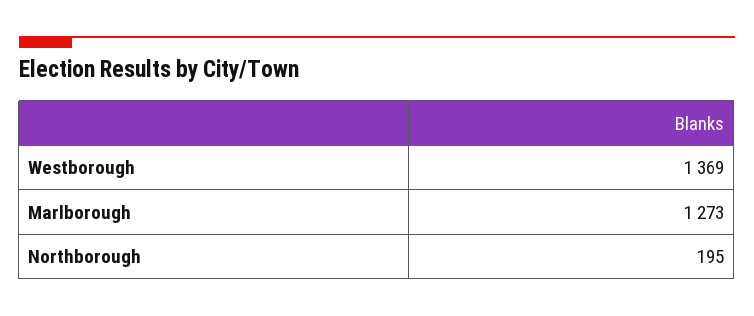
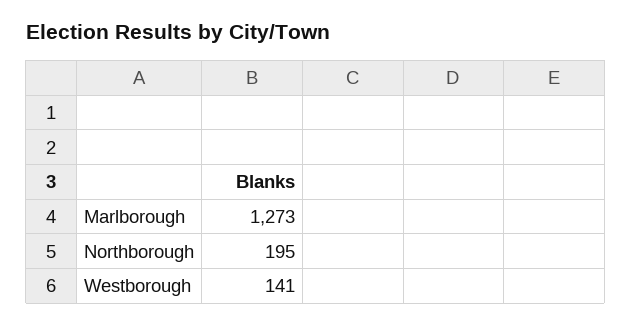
  {
-   "Westborough": 1369,
+   "Westborough": 141,
    "Marlborough": 1273,
    "Northborough": 195
  }

